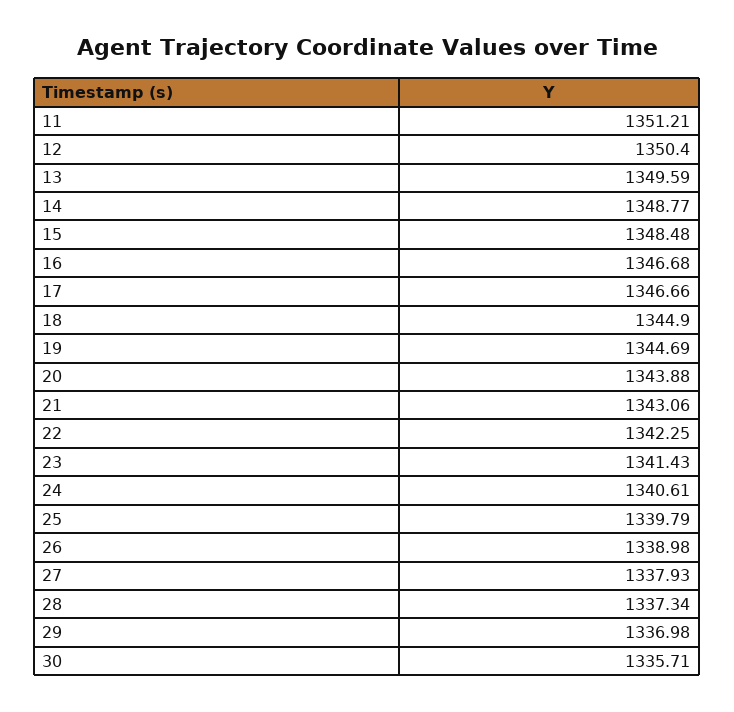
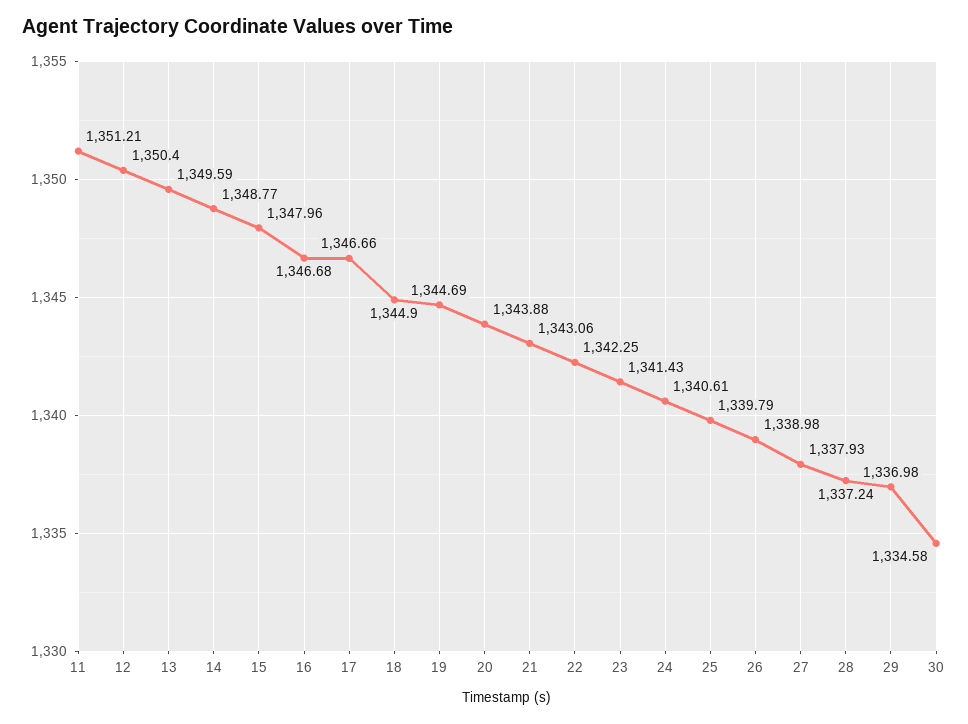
  {
    "11": 1351.21,
    "12": 1350.4,
    "13": 1349.59,
    "14": 1348.77,
-   "15": 1348.48,
+   "15": 1347.96,
    "16": 1346.68,
    "17": 1346.66,
    "18": 1344.9,
    "19": 1344.69,
    "20": 1343.88,
    "21": 1343.06,
    "22": 1342.25,
    "23": 1341.43,
    "24": 1340.61,
    "25": 1339.79,
    "26": 1338.98,
    "27": 1337.93,
-   "28": 1337.34,
+   "28": 1337.24,
    "29": 1336.98,
-   "30": 1335.71
+   "30": 1334.58
  }

